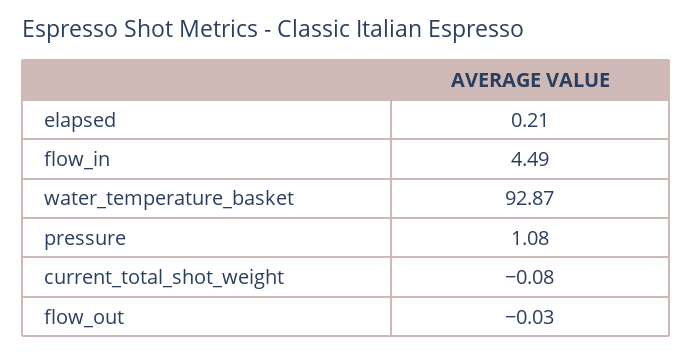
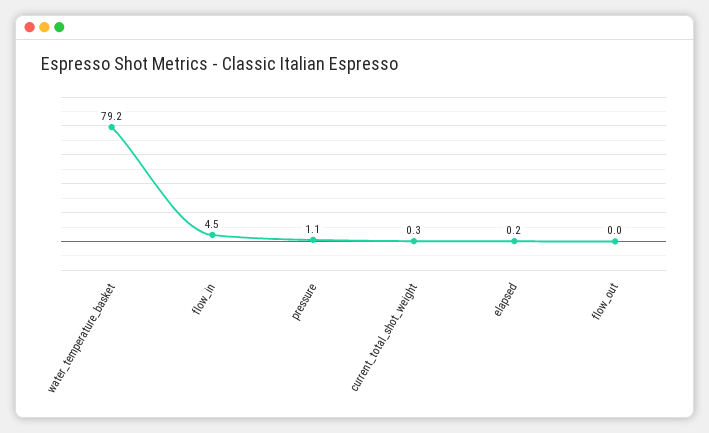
  {
    "elapsed": 0.21,
    "flow_in": 4.49,
-   "water_temperature_basket": 92.87,
+   "water_temperature_basket": 79.2,
    "pressure": 1.08,
-   "current_total_shot_weight": -0.08,
+   "current_total_shot_weight": 0.3,
    "flow_out": -0.03
  }

